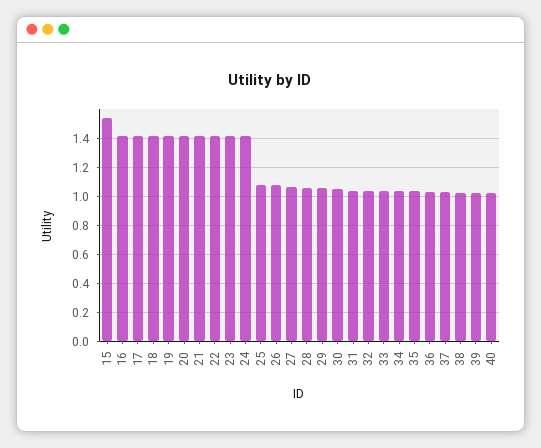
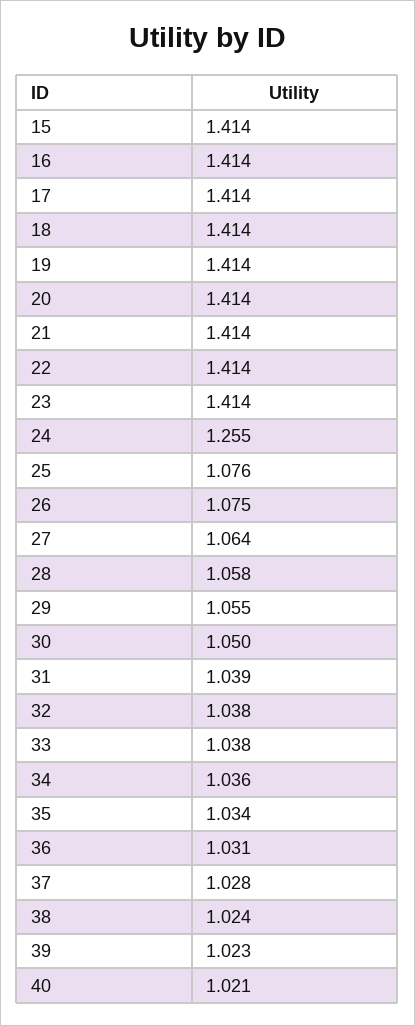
  {
-   "15": 1.55,
+   "15": 1.414,
    "16": 1.414,
    "17": 1.414,
    "18": 1.414,
    "19": 1.414,
    "20": 1.414,
    "21": 1.414,
    "22": 1.414,
    "23": 1.414,
-   "24": 1.4,
+   "24": 1.255,
    "25": 1.076,
    "26": 1.075,
    "27": 1.064,
    "28": 1.058,
    "29": 1.055,
    "30": 1.05,
    "31": 1.039,
    "32": 1.038,
    "33": 1.038,
    "34": 1.036,
    "35": 1.034,
    "36": 1.031,
    "37": 1.028,
    "38": 1.024,
    "39": 1.023,
    "40": 1.021
  }

